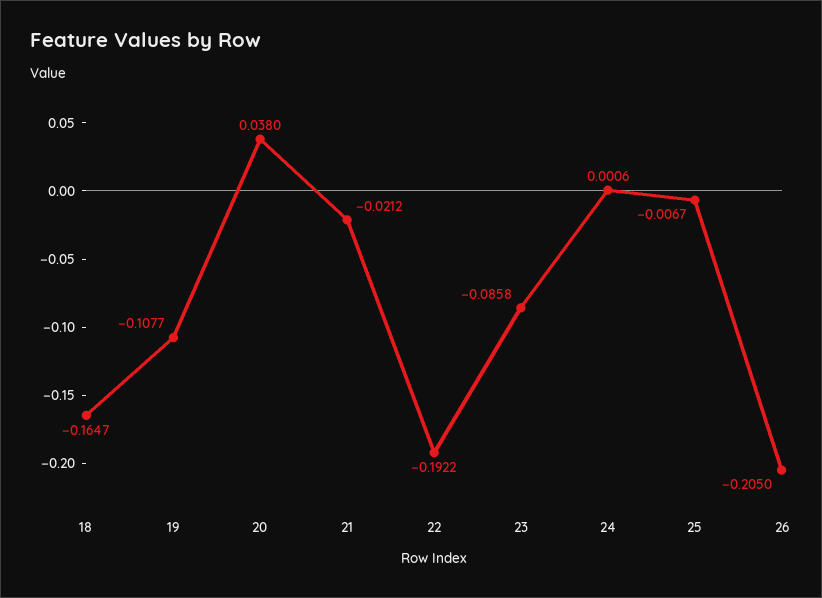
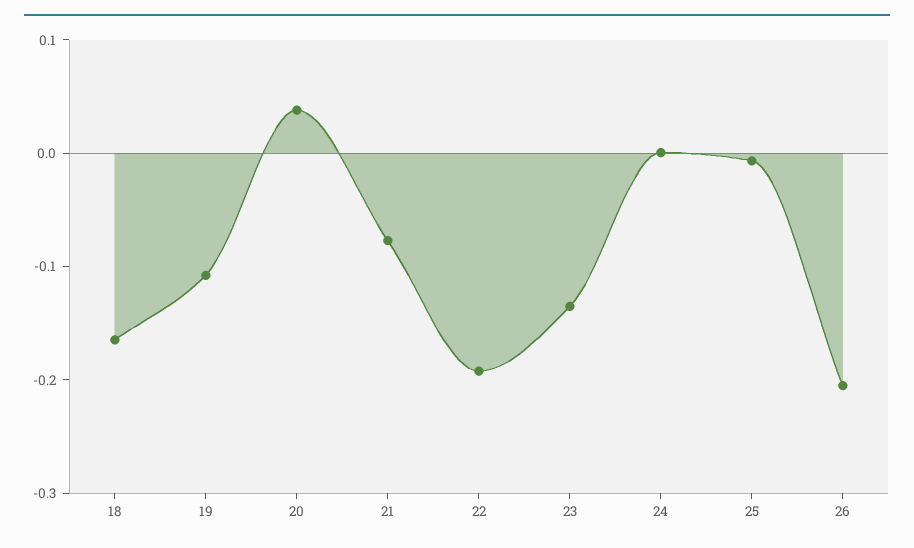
  {
    "18": -0.1647,
    "19": -0.1077,
    "20": 0.038,
-   "21": -0.0212,
+   "21": -0.08,
    "22": -0.1922,
-   "23": -0.0858,
+   "23": -0.14,
    "24": 0.0006,
    "25": -0.0067,
    "26": -0.205
  }

